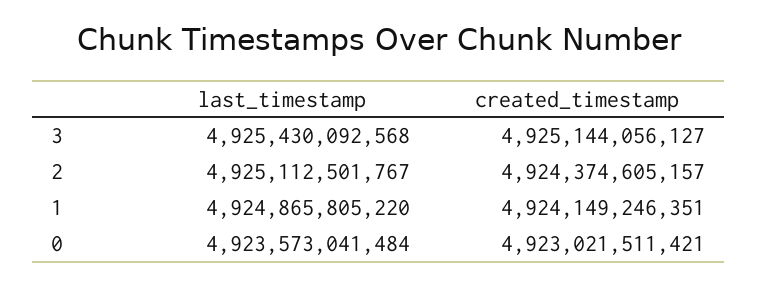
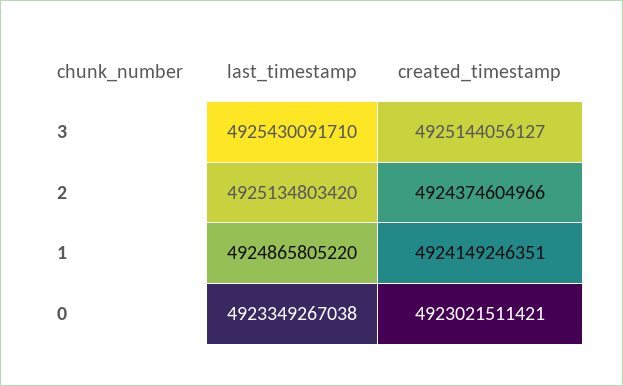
  {
    "last_timestamp": {
-     "3": 4925430092568,
+     "3": 4925430091710,
-     "2": 4925112501767,
+     "2": 4925134803420,
      "1": 4924865805220,
-     "0": 4923573041484
+     "0": 4923349267038
    },
    "created_timestamp": {
      "3": 4925144056127,
-     "2": 4924374605157,
+     "2": 4924374604966,
      "1": 4924149246351,
      "0": 4923021511421
    }
  }

